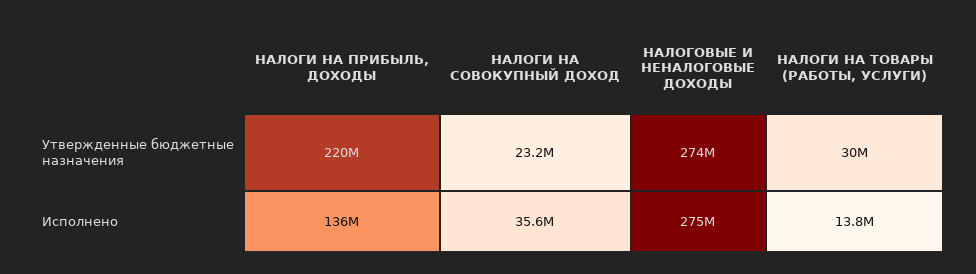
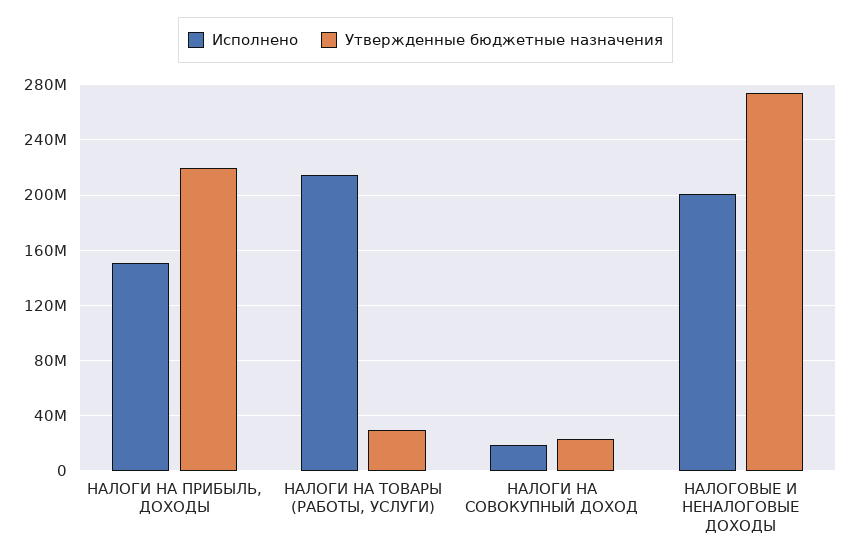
  {
    "Утвержденные бюджетные назначения": {
      "НАЛОГИ НА ПРИБЫЛЬ, ДОХОДЫ": 220000000,
      "НАЛОГИ НА СОВОКУПНЫЙ ДОХОД": 23200000,
      "НАЛОГОВЫЕ И НЕНАЛОГОВЫЕ ДОХОДЫ": 274000000,
      "НАЛОГИ НА ТОВАРЫ (РАБОТЫ, УСЛУГИ)": 30000000
    },
    "Исполнено": {
-     "НАЛОГИ НА ПРИБЫЛЬ, ДОХОДЫ": 136000000,
+     "НАЛОГИ НА ПРИБЫЛЬ, ДОХОДЫ": 150000000,
-     "НАЛОГИ НА СОВОКУПНЫЙ ДОХОД": 35600000,
+     "НАЛОГИ НА СОВОКУПНЫЙ ДОХОД": 20000000,
-     "НАЛОГОВЫЕ И НЕНАЛОГОВЫЕ ДОХОДЫ": 275000000,
+     "НАЛОГОВЫЕ И НЕНАЛОГОВЫЕ ДОХОДЫ": 200000000,
-     "НАЛОГИ НА ТОВАРЫ (РАБОТЫ, УСЛУГИ)": 13800000
+     "НАЛОГИ НА ТОВАРЫ (РАБОТЫ, УСЛУГИ)": 215000000
    }
  }

